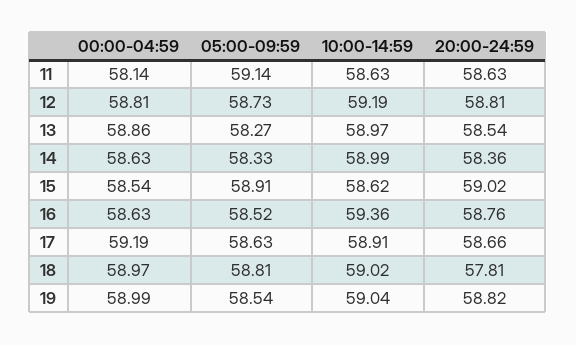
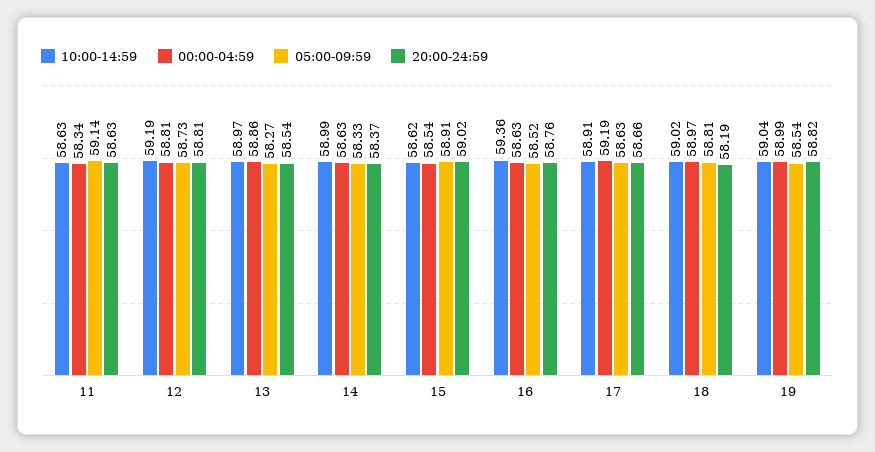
  {
    "00:00-04:59": {
-     "11": 58.14,
+     "11": 58.34,
      "12": 58.81,
      "13": 58.86,
      "14": 58.63,
      "15": 58.54,
      "16": 58.63,
      "17": 59.19,
      "18": 58.97,
      "19": 58.99
    },
    "05:00-09:59": {
      "11": 59.14,
      "12": 58.73,
      "13": 58.27,
      "14": 58.33,
      "15": 58.91,
      "16": 58.52,
      "17": 58.63,
      "18": 58.81,
      "19": 58.54
    },
    "10:00-14:59": {
      "11": 58.63,
      "12": 59.19,
      "13": 58.97,
      "14": 58.99,
      "15": 58.62,
      "16": 59.36,
      "17": 58.91,
      "18": 59.02,
      "19": 59.04
    },
    "20:00-24:59": {
      "11": 58.63,
      "12": 58.81,
      "13": 58.54,
-     "14": 58.36,
+     "14": 58.37,
      "15": 59.02,
      "16": 58.76,
      "17": 58.66,
-     "18": 57.81,
+     "18": 58.19,
      "19": 58.82
    }
  }

